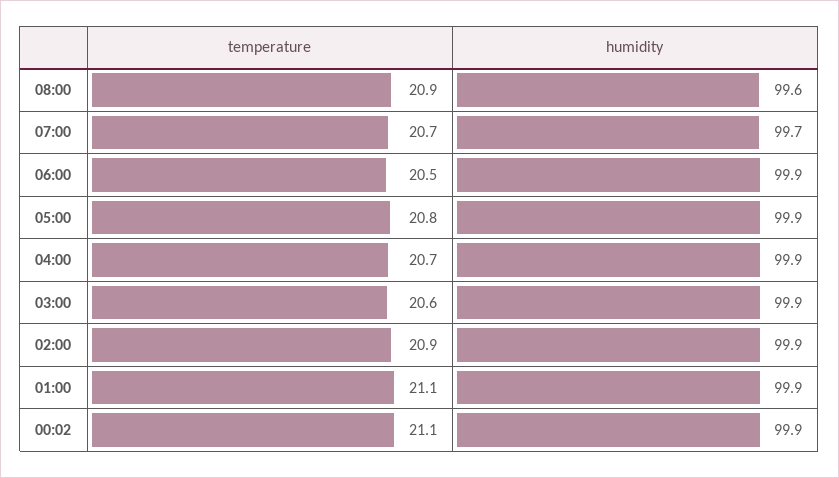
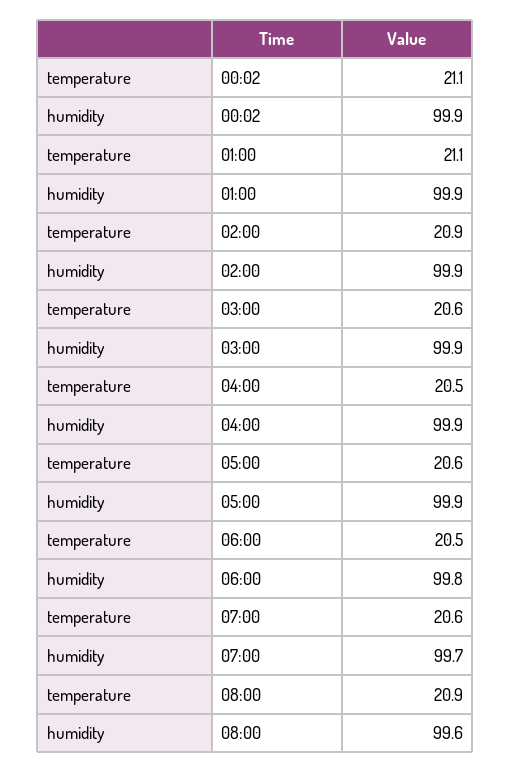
  {
    "temperature": {
      "08:00": 20.9,
-     "07:00": 20.7,
+     "07:00": 20.6,
      "06:00": 20.5,
-     "05:00": 20.8,
+     "05:00": 20.6,
-     "04:00": 20.7,
+     "04:00": 20.5,
      "03:00": 20.6,
      "02:00": 20.9,
      "01:00": 21.1,
      "00:02": 21.1
    },
    "humidity": {
      "08:00": 99.6,
      "07:00": 99.7,
-     "06:00": 99.9,
+     "06:00": 99.8,
      "05:00": 99.9,
      "04:00": 99.9,
      "03:00": 99.9,
      "02:00": 99.9,
      "01:00": 99.9,
      "00:02": 99.9
    }
  }

